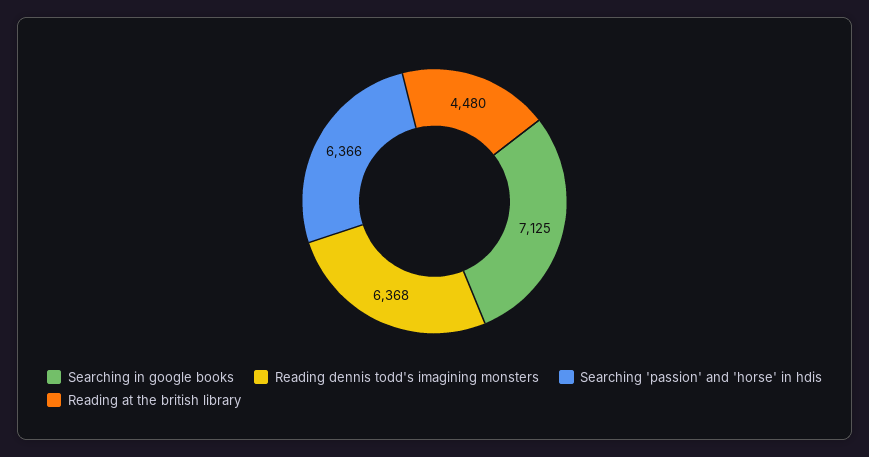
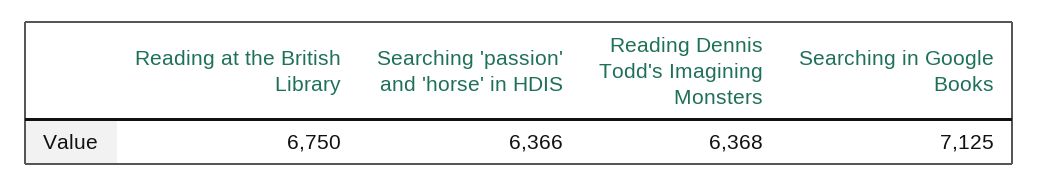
  {
    "Searching in google books": 7125,
    "Reading dennis todd's imagining monsters": 6368,
    "Searching 'passion' and 'horse' in hdis": 6366,
-   "Reading at the british library": 4480
+   "Reading at the british library": 6750
  }

